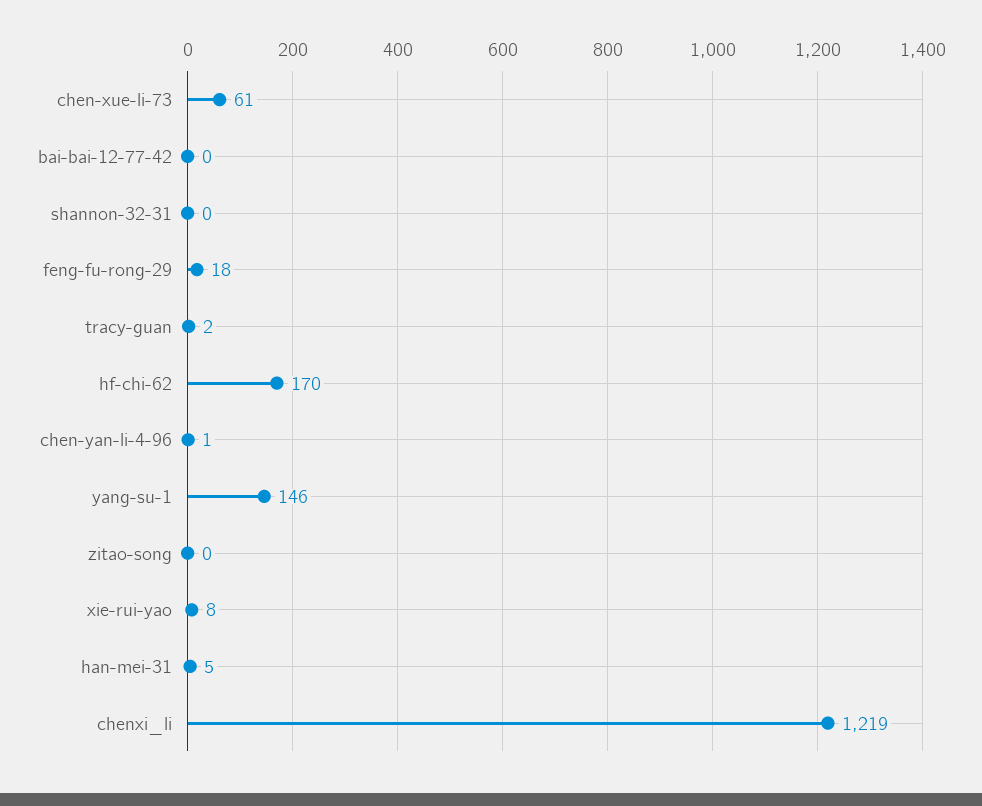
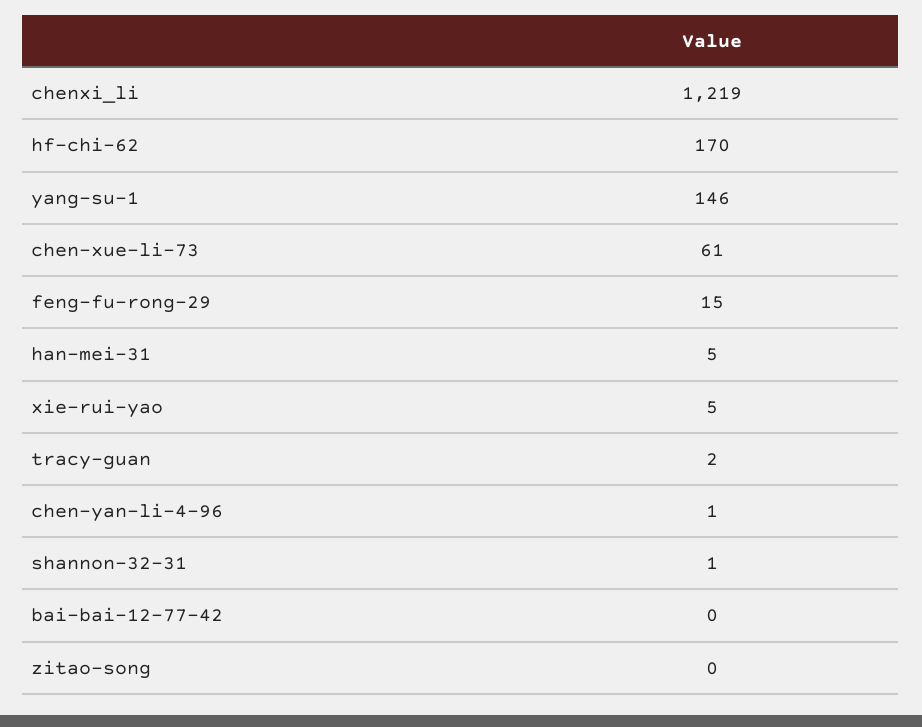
  {
    "chen-xue-li-73": 61,
    "bai-bai-12-77-42": 0,
-   "shannon-32-31": 0,
+   "shannon-32-31": 1,
-   "feng-fu-rong-29": 18,
+   "feng-fu-rong-29": 15,
    "tracy-guan": 2,
    "hf-chi-62": 170,
    "chen-yan-li-4-96": 1,
    "yang-su-1": 146,
    "zitao-song": 0,
-   "xie-rui-yao": 8,
+   "xie-rui-yao": 5,
    "han-mei-31": 5,
    "chenxi_li": 1219
  }

